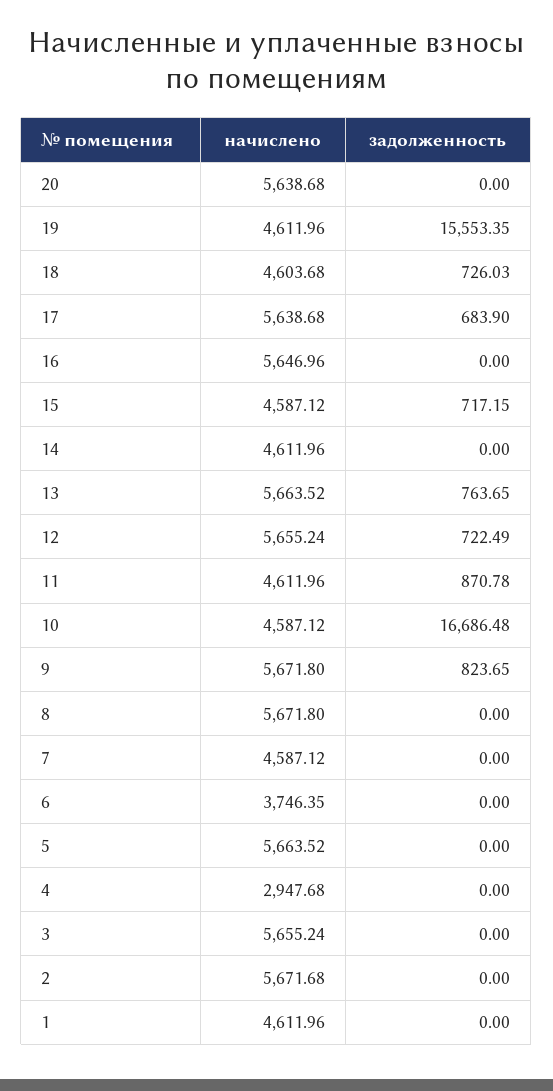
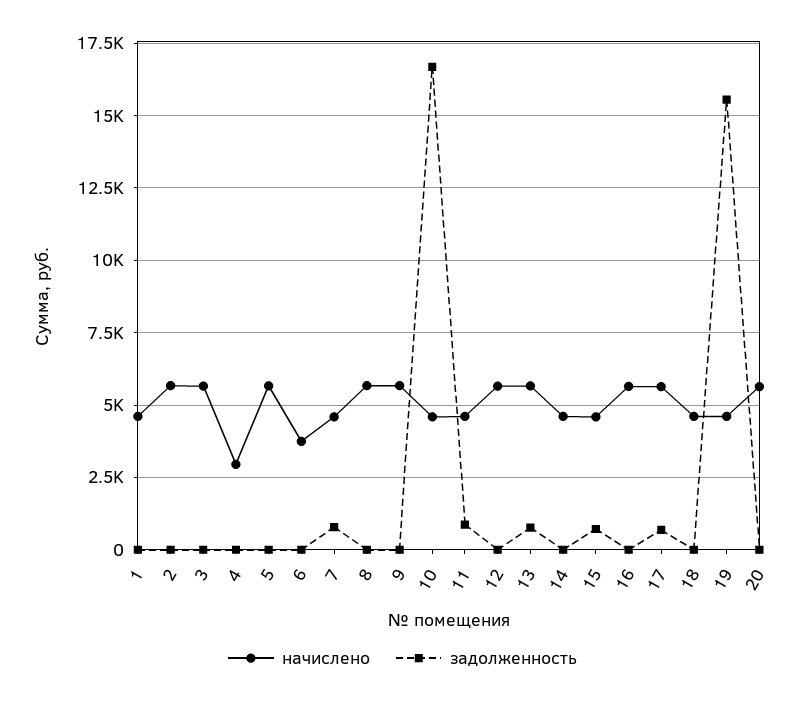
  {
    "начислено": {
      "20": 5638.68,
      "19": 4611.96,
      "18": 4603.68,
      "17": 5638.68,
      "16": 5646.96,
      "15": 4587.12,
      "14": 4611.96,
      "13": 5663.52,
      "12": 5655.24,
      "11": 4611.96,
      "10": 4587.12,
      "9": 5671.8,
      "8": 5671.8,
      "7": 4587.12,
      "6": 3746.35,
      "5": 5663.52,
      "4": 2947.68,
      "3": 5655.24,
      "2": 5671.68,
      "1": 4611.96
    },
    "задолженность": {
      "20": 0,
      "19": 15553.35,
-     "18": 726.03,
+     "18": 0,
      "17": 683.9,
      "16": 0,
      "15": 717.15,
      "14": 0,
      "13": 763.65,
-     "12": 722.49,
+     "12": 0,
      "11": 870.78,
      "10": 16686.48,
-     "9": 823.65,
+     "9": 0,
      "8": 0,
-     "7": 0,
+     "7": 750,
      "6": 0,
      "5": 0,
      "4": 0,
      "3": 0,
      "2": 0,
      "1": 0
    }
  }

